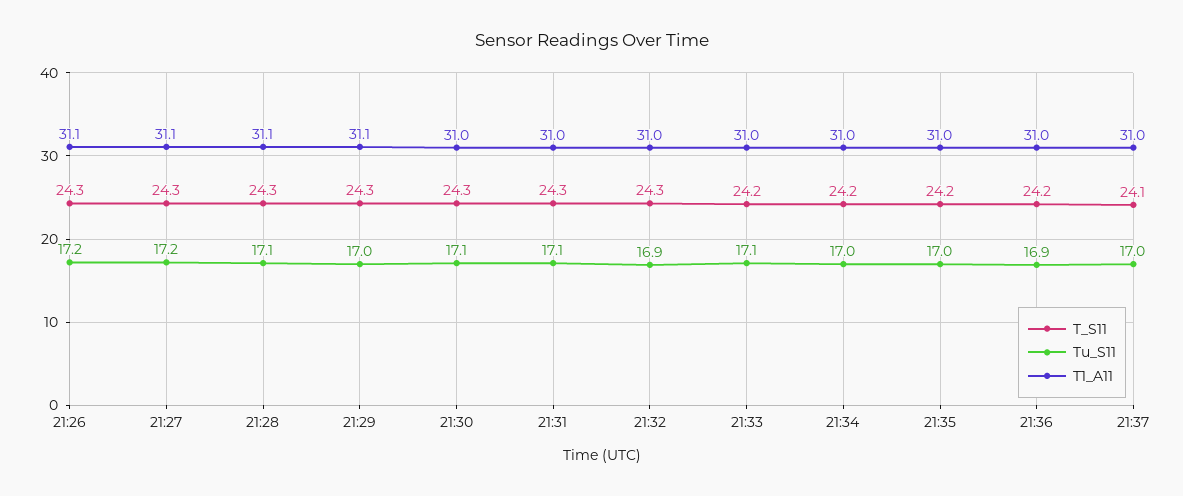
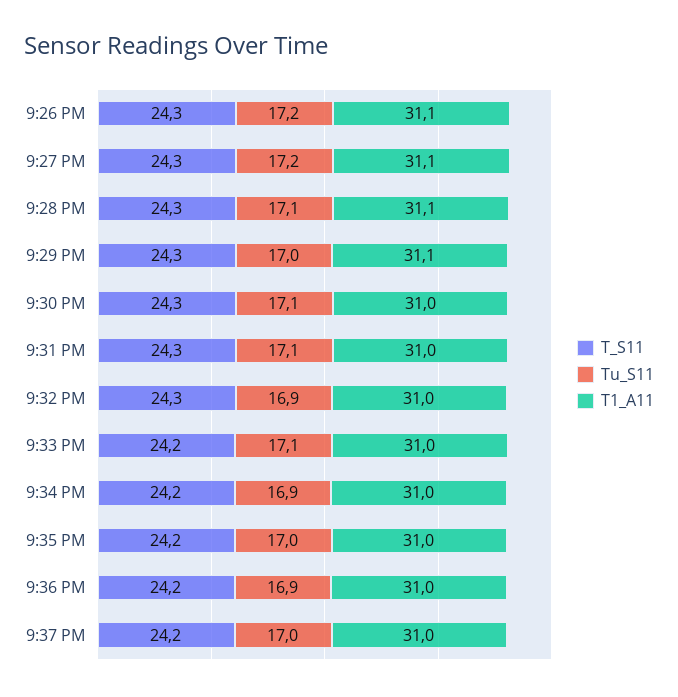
  {
    "T_S11": {
      "21:26": 24.3,
      "21:27": 24.3,
      "21:28": 24.3,
      "21:29": 24.3,
      "21:30": 24.3,
      "21:31": 24.3,
      "21:32": 24.3,
      "21:33": 24.2,
      "21:34": 24.2,
      "21:35": 24.2,
      "21:36": 24.2,
-     "21:37": 24.1
+     "21:37": 24.2
    },
    "Tu_S11": {
      "21:26": 17.2,
      "21:27": 17.2,
      "21:28": 17.1,
      "21:29": 17,
      "21:30": 17.1,
      "21:31": 17.1,
      "21:32": 16.9,
      "21:33": 17.1,
-     "21:34": 17,
+     "21:34": 16.9,
      "21:35": 17,
      "21:36": 16.9,
      "21:37": 17
    },
    "T1_A11": {
      "21:26": 31.1,
      "21:27": 31.1,
      "21:28": 31.1,
      "21:29": 31.1,
      "21:30": 31,
      "21:31": 31,
      "21:32": 31,
      "21:33": 31,
      "21:34": 31,
      "21:35": 31,
      "21:36": 31,
      "21:37": 31
    }
  }

